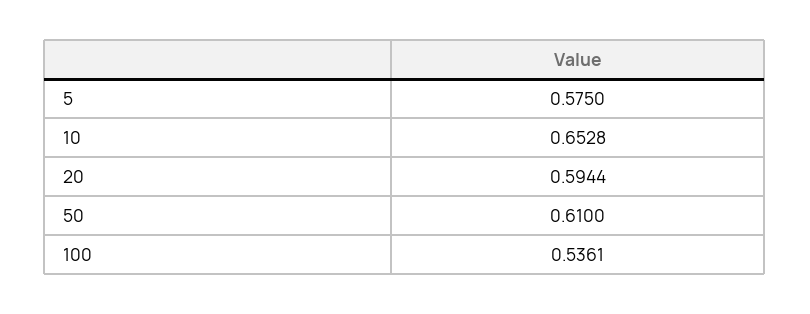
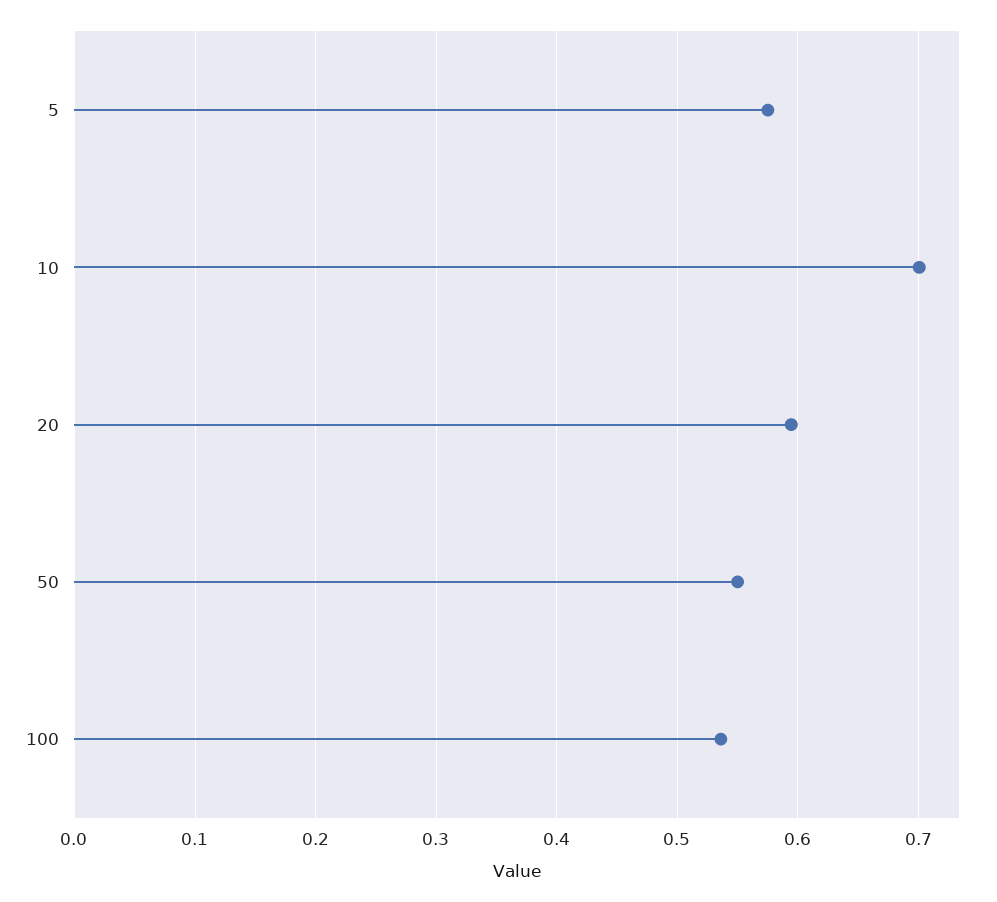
  {
    "5": 0.575,
-   "10": 0.6528,
+   "10": 0.7,
    "20": 0.5944,
-   "50": 0.61,
+   "50": 0.55,
    "100": 0.5361
  }

